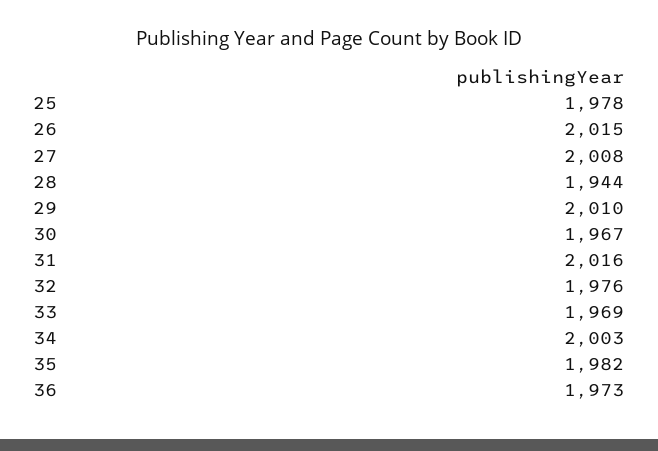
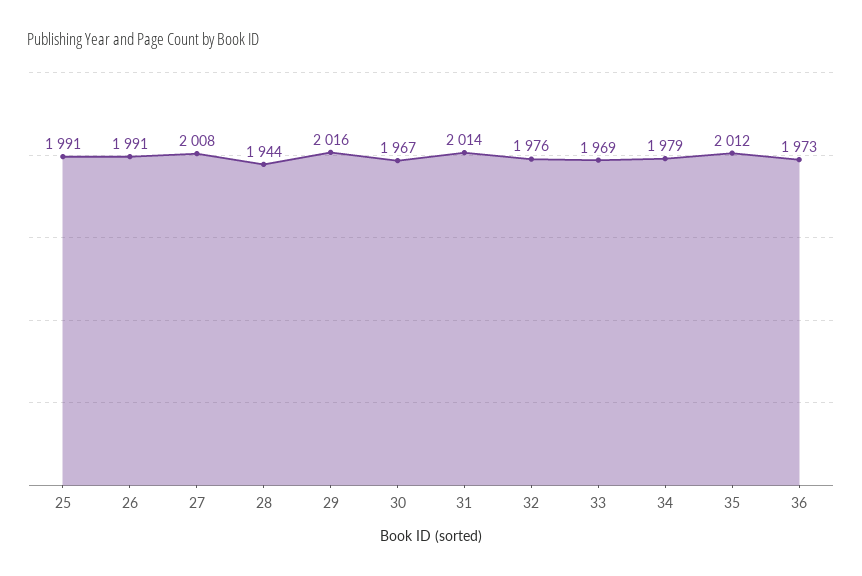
  {
-   "25": 1978,
+   "25": 1991,
-   "26": 2015,
+   "26": 1991,
    "27": 2008,
    "28": 1944,
-   "29": 2010,
+   "29": 2016,
    "30": 1967,
-   "31": 2016,
+   "31": 2014,
    "32": 1976,
    "33": 1969,
-   "34": 2003,
+   "34": 1979,
-   "35": 1982,
+   "35": 2012,
    "36": 1973
  }

